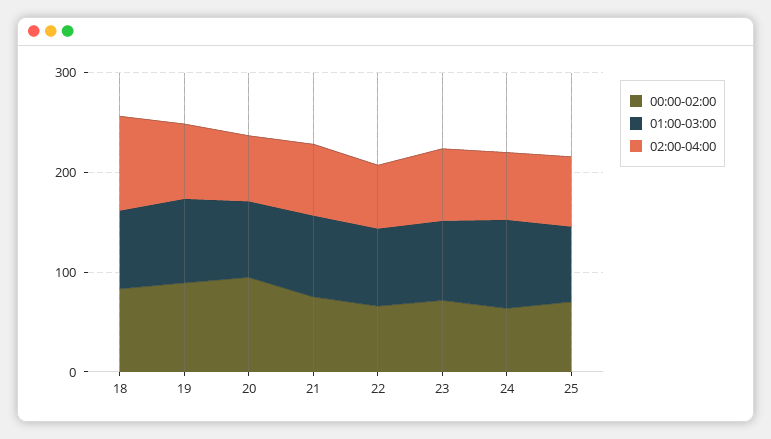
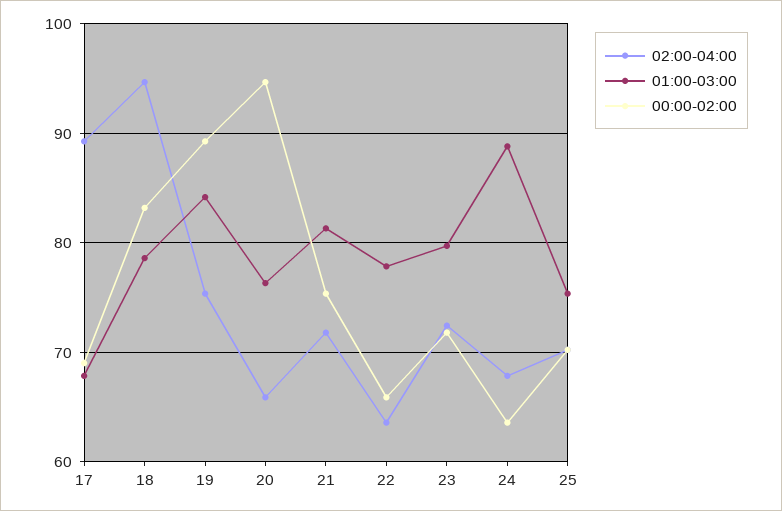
  {
    "00:00-02:00": {
      "18": 83,
      "19": 89,
      "20": 95,
      "21": 75,
      "22": 66,
      "23": 72,
      "24": 64,
-     "25": 70
+     "25": 70,
+     "17": 69
    },
    "01:00-03:00": {
      "18": 79,
      "19": 84,
      "20": 76,
      "21": 81,
      "22": 78,
      "23": 80,
      "24": 89,
-     "25": 75
+     "25": 75,
+     "17": 68
    },
    "02:00-04:00": {
      "18": 95,
      "19": 75,
      "20": 66,
      "21": 72,
      "22": 64,
      "23": 72,
      "24": 68,
-     "25": 70
+     "25": 70,
+     "17": 89
    }
  }

